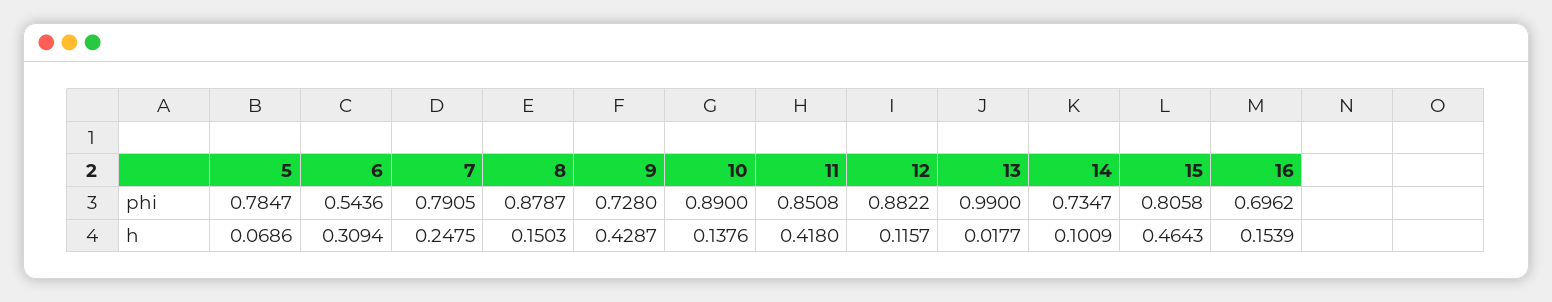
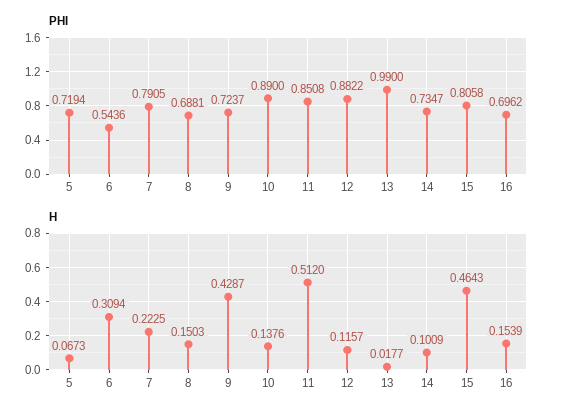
  {
    "phi": {
-     "5": 0.7847,
+     "5": 0.7194,
      "6": 0.5436,
      "7": 0.7905,
-     "8": 0.8787,
+     "8": 0.6881,
-     "9": 0.728,
+     "9": 0.7237,
      "10": 0.89,
      "11": 0.8508,
      "12": 0.8822,
      "13": 0.99,
      "14": 0.7347,
      "15": 0.8058,
      "16": 0.6962
    },
    "h": {
-     "5": 0.0686,
+     "5": 0.0673,
      "6": 0.3094,
-     "7": 0.2475,
+     "7": 0.2225,
      "8": 0.1503,
      "9": 0.4287,
      "10": 0.1376,
-     "11": 0.418,
+     "11": 0.512,
      "12": 0.1157,
      "13": 0.0177,
      "14": 0.1009,
      "15": 0.4643,
      "16": 0.1539
    }
  }

